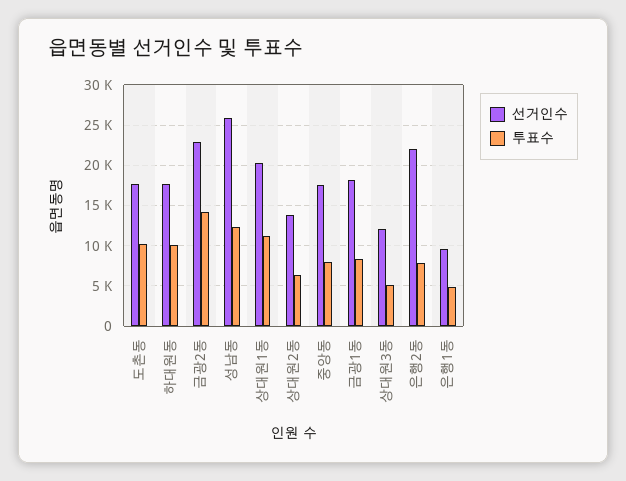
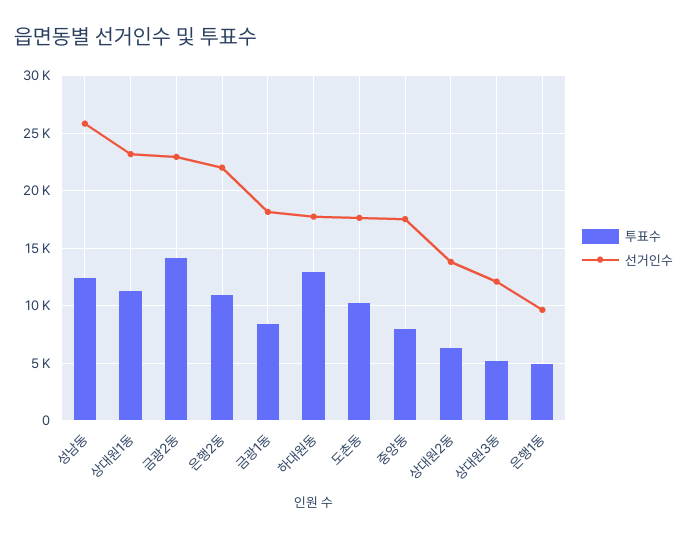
  {
    "선거인수": {
      "도촌동": 18000,
      "하대원동": 18000,
      "금광2동": 23000,
      "성남동": 26000,
-     "상대원1동": 20000,
+     "상대원1동": 23000,
      "상대원2동": 14000,
      "중앙동": 18000,
      "금광1동": 18000,
      "상대원3동": 12000,
      "은행2동": 22000,
      "은행1동": 10000
    },
    "투표수": {
      "도촌동": 10000,
-     "하대원동": 10000,
+     "하대원동": 13000,
      "금광2동": 14000,
      "성남동": 12000,
      "상대원1동": 11000,
      "상대원2동": 6000,
      "중앙동": 8000,
      "금광1동": 8000,
      "상대원3동": 5000,
-     "은행2동": 8000,
+     "은행2동": 11000,
      "은행1동": 5000
    }
  }

